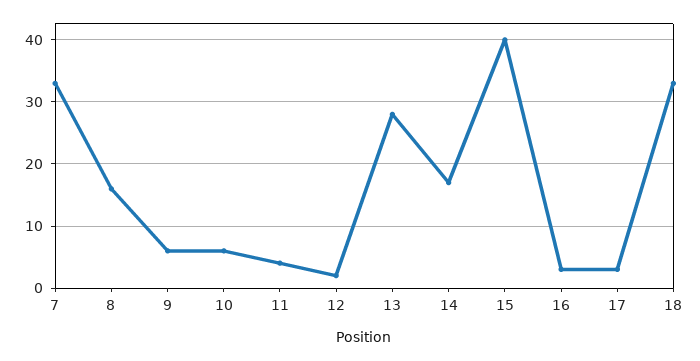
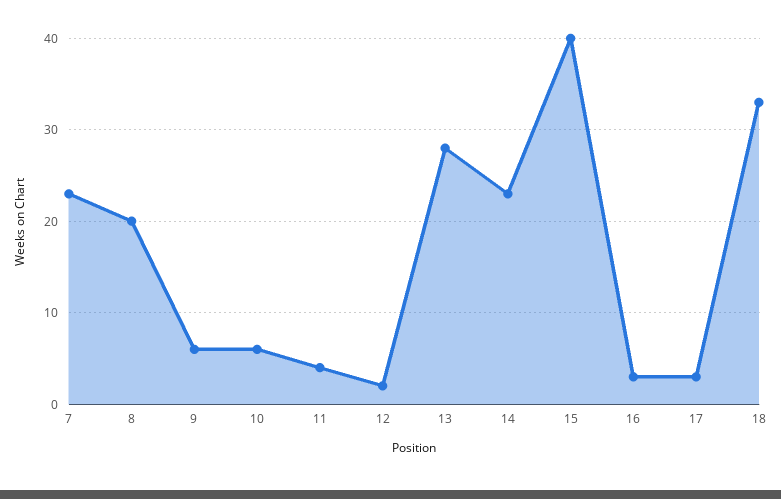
  {
-   "7": 33,
+   "7": 23,
-   "8": 16,
+   "8": 20,
    "9": 6,
    "10": 6,
    "11": 4,
    "12": 2,
    "13": 28,
-   "14": 17,
+   "14": 23,
    "15": 40,
    "16": 3,
    "17": 3,
    "18": 33
  }

